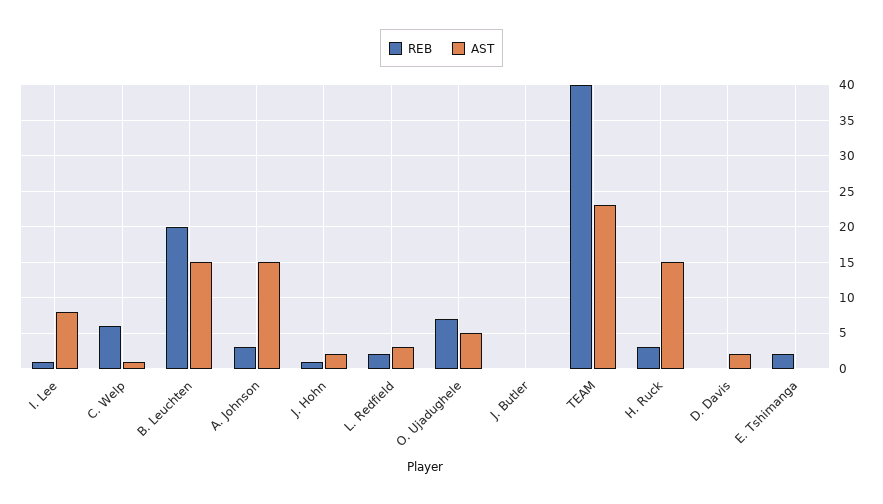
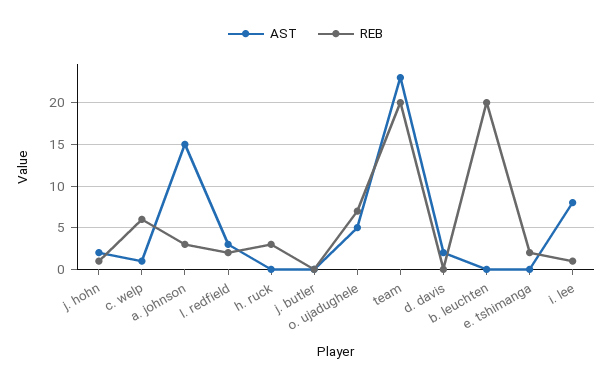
  {
    "REB": {
      "I. Lee": 1,
      "C. Welp": 6,
      "B. Leuchten": 20,
      "A. Johnson": 3,
      "J. Hohn": 1,
      "L. Redfield": 2,
      "O. Ujadughele": 7,
      "J. Butler": 0,
-     "TEAM": 40,
+     "TEAM": 20,
      "H. Ruck": 3,
      "D. Davis": 0,
      "E. Tshimanga": 2
    },
    "AST": {
      "I. Lee": 8,
      "C. Welp": 1,
-     "B. Leuchten": 15,
+     "B. Leuchten": 0,
      "A. Johnson": 15,
      "J. Hohn": 2,
      "L. Redfield": 3,
      "O. Ujadughele": 5,
      "J. Butler": 0,
      "TEAM": 23,
-     "H. Ruck": 15,
+     "H. Ruck": 0,
      "D. Davis": 2,
      "E. Tshimanga": 0
    }
  }

